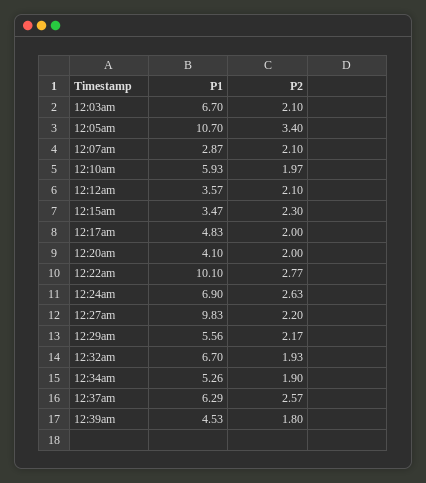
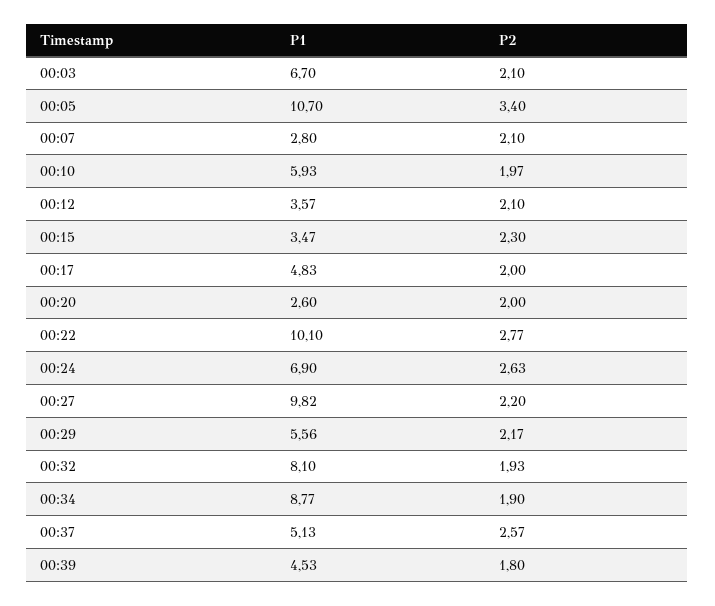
  {
    "P1": {
      "12:03am": 6.7,
      "12:05am": 10.7,
-     "12:07am": 2.87,
+     "12:07am": 2.8,
      "12:10am": 5.93,
      "12:12am": 3.57,
      "12:15am": 3.47,
      "12:17am": 4.83,
-     "12:20am": 4.1,
+     "12:20am": 2.6,
      "12:22am": 10.1,
      "12:24am": 6.9,
-     "12:27am": 9.83,
+     "12:27am": 9.82,
      "12:29am": 5.56,
-     "12:32am": 6.7,
+     "12:32am": 8.1,
-     "12:34am": 5.26,
+     "12:34am": 8.77,
-     "12:37am": 6.29,
+     "12:37am": 5.13,
      "12:39am": 4.53
    },
    "P2": {
      "12:03am": 2.1,
      "12:05am": 3.4,
      "12:07am": 2.1,
      "12:10am": 1.97,
      "12:12am": 2.1,
      "12:15am": 2.3,
      "12:17am": 2,
      "12:20am": 2,
      "12:22am": 2.77,
      "12:24am": 2.63,
      "12:27am": 2.2,
      "12:29am": 2.17,
      "12:32am": 1.93,
      "12:34am": 1.9,
      "12:37am": 2.57,
      "12:39am": 1.8
    }
  }

